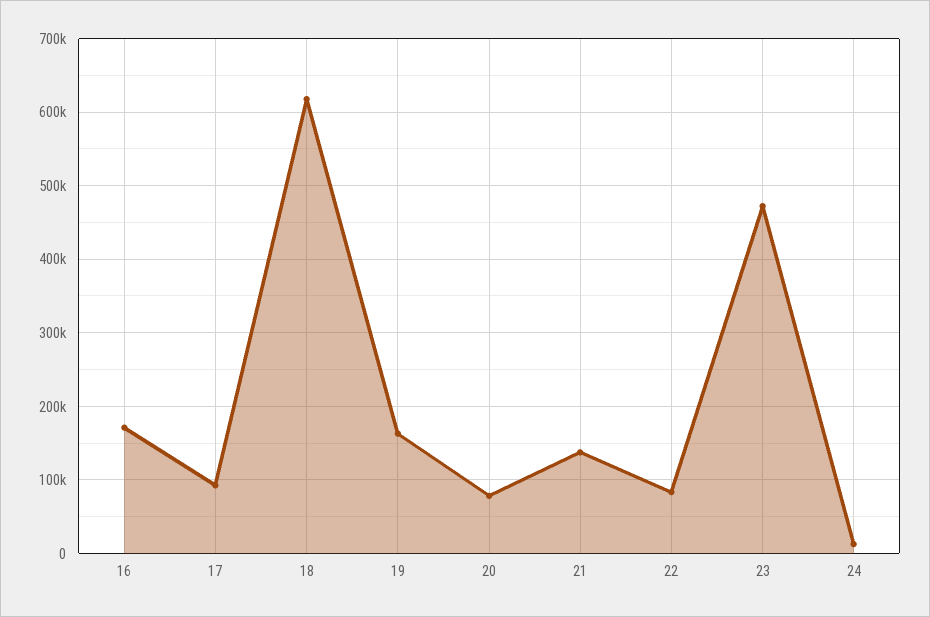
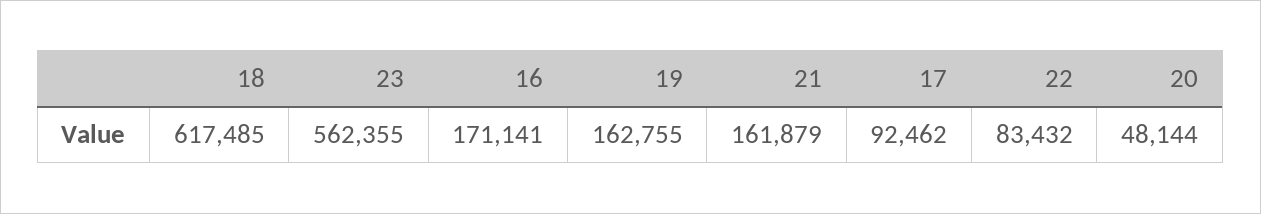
  {
    "16": 171141,
    "17": 92462,
    "18": 617485,
    "19": 162755,
-   "20": 80000,
+   "20": 48144,
-   "21": 140000,
+   "21": 161879,
    "22": 83432,
-   "23": 470000,
+   "23": 562355
-   "24": 10000
  }

